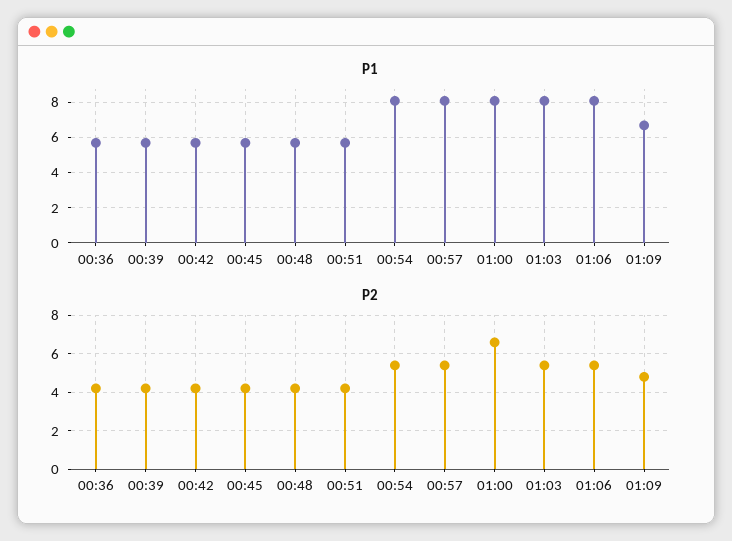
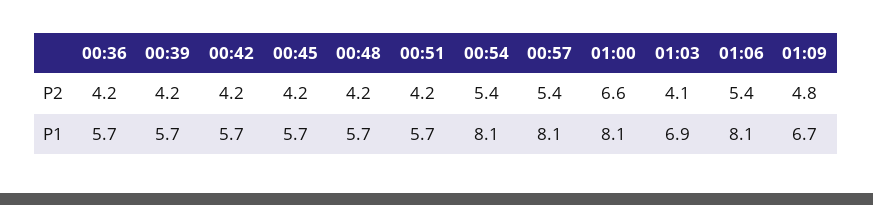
  {
    "P1": {
      "00:36": 5.7,
      "00:39": 5.7,
      "00:42": 5.7,
      "00:45": 5.7,
      "00:48": 5.7,
      "00:51": 5.7,
      "00:54": 8.1,
      "00:57": 8.1,
      "01:00": 8.1,
-     "01:03": 8,
+     "01:03": 6.9,
      "01:06": 8.1,
      "01:09": 6.7
    },
    "P2": {
      "00:36": 4.2,
      "00:39": 4.2,
      "00:42": 4.2,
      "00:45": 4.2,
      "00:48": 4.2,
      "00:51": 4.2,
      "00:54": 5.4,
      "00:57": 5.4,
      "01:00": 6.6,
-     "01:03": 5.5,
+     "01:03": 4.1,
      "01:06": 5.4,
      "01:09": 4.8
    }
  }

